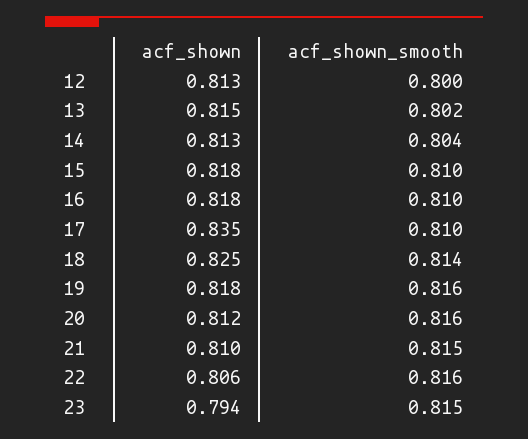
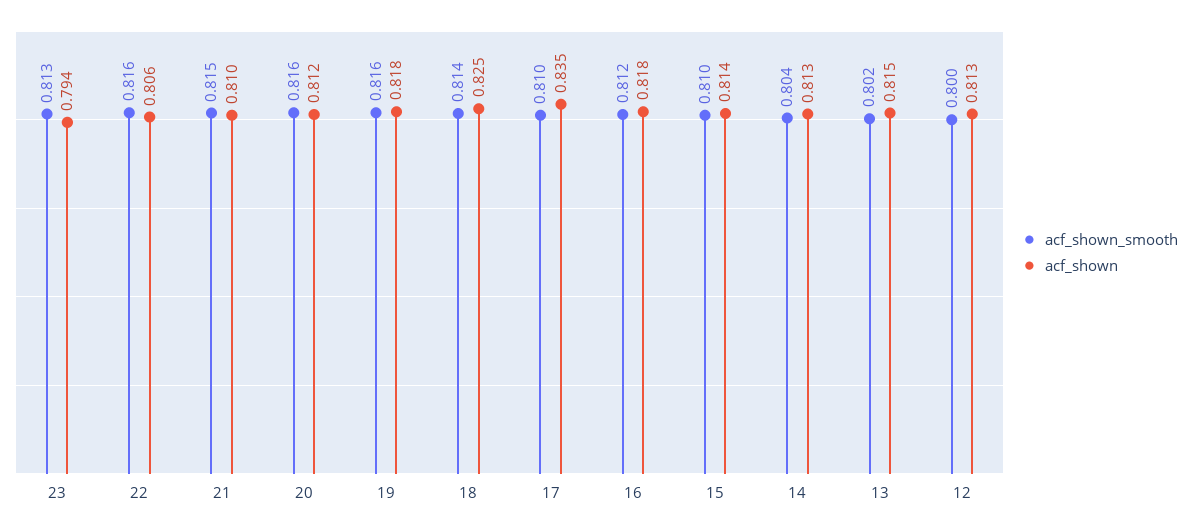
  {
    "acf_shown": {
      "12": 0.813,
      "13": 0.815,
      "14": 0.813,
-     "15": 0.818,
+     "15": 0.814,
      "16": 0.818,
      "17": 0.835,
      "18": 0.825,
      "19": 0.818,
      "20": 0.812,
      "21": 0.81,
      "22": 0.806,
      "23": 0.794
    },
    "acf_shown_smooth": {
      "12": 0.8,
      "13": 0.802,
      "14": 0.804,
      "15": 0.81,
-     "16": 0.81,
+     "16": 0.812,
      "17": 0.81,
      "18": 0.814,
      "19": 0.816,
      "20": 0.816,
      "21": 0.815,
      "22": 0.816,
-     "23": 0.815
+     "23": 0.813
    }
  }

